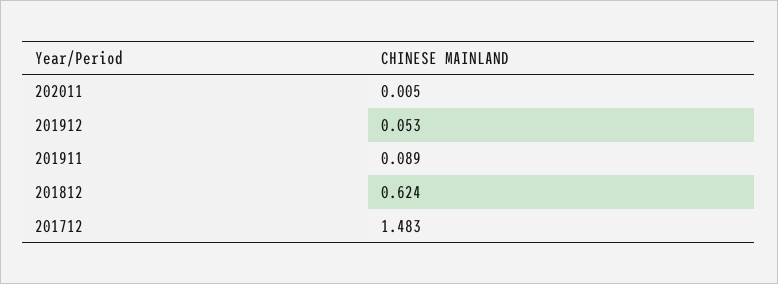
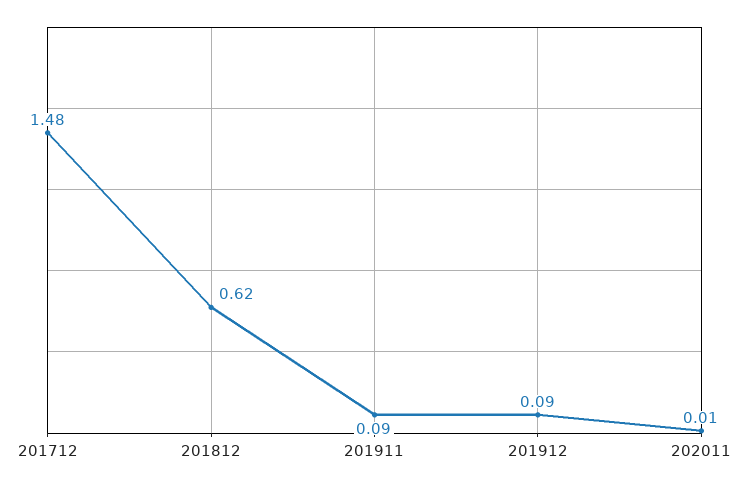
  {
    "202011": 0.005,
-   "201912": 0.053,
+   "201912": 0.09,
    "201911": 0.089,
    "201812": 0.624,
    "201712": 1.483
  }

